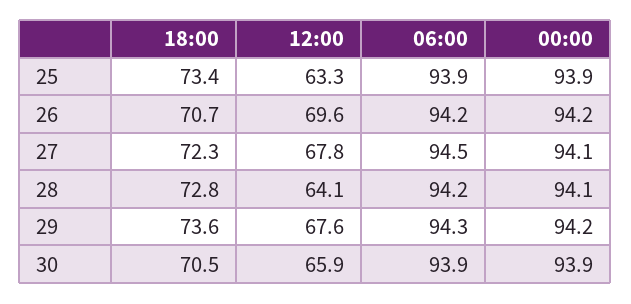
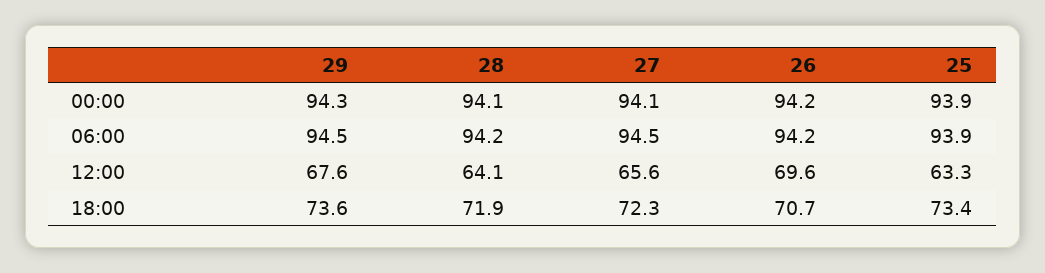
  {
    "18:00": {
      "25": 73.4,
      "26": 70.7,
      "27": 72.3,
-     "28": 72.8,
+     "28": 71.9,
-     "29": 73.6,
+     "29": 73.6
-     "30": 70.5
    },
    "12:00": {
      "25": 63.3,
      "26": 69.6,
-     "27": 67.8,
+     "27": 65.6,
      "28": 64.1,
-     "29": 67.6,
+     "29": 67.6
-     "30": 65.9
    },
    "06:00": {
      "25": 93.9,
      "26": 94.2,
      "27": 94.5,
      "28": 94.2,
-     "29": 94.3,
+     "29": 94.5
-     "30": 93.9
    },
    "00:00": {
      "25": 93.9,
      "26": 94.2,
      "27": 94.1,
      "28": 94.1,
-     "29": 94.2,
+     "29": 94.3
-     "30": 93.9
    }
  }

